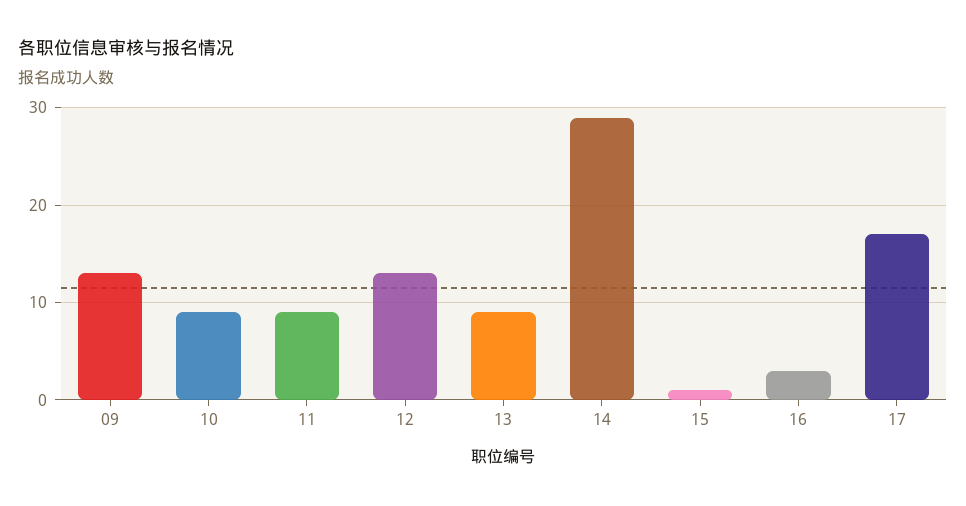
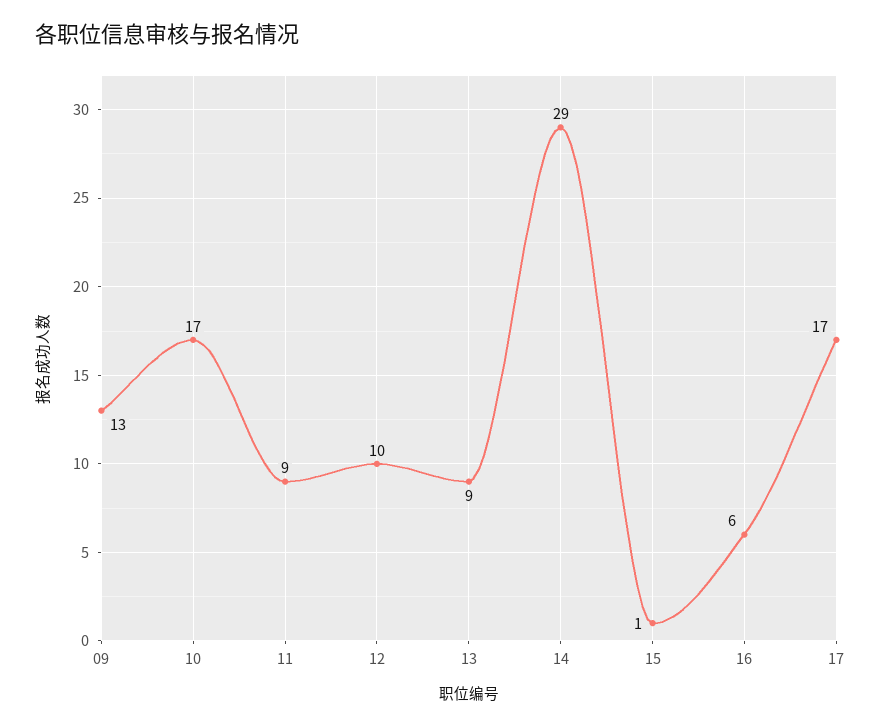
  {
    "09": 13,
-   "10": 9,
+   "10": 17,
    "11": 9,
-   "12": 13,
+   "12": 10,
    "13": 9,
    "14": 29,
    "15": 1,
-   "16": 3,
+   "16": 6,
    "17": 17
  }

